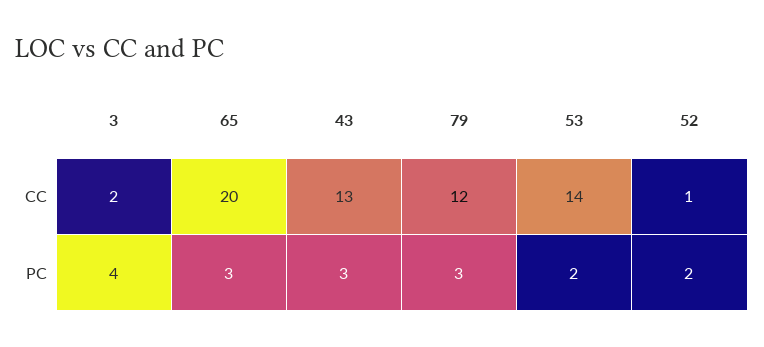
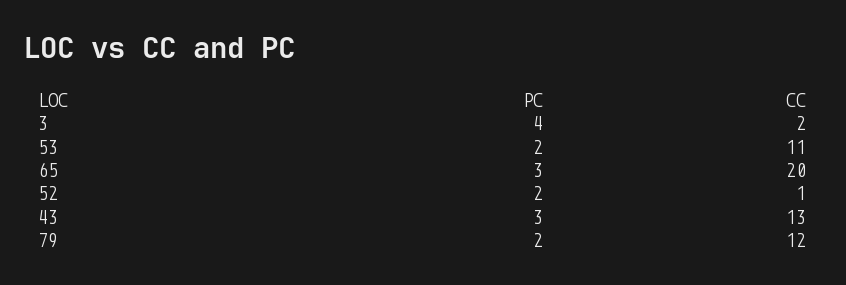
  {
    "3": {
      "CC": 2,
      "PC": 4
    },
    "65": {
      "CC": 20,
      "PC": 3
    },
    "43": {
      "CC": 13,
      "PC": 3
    },
    "79": {
      "CC": 12,
-     "PC": 3
+     "PC": 2
    },
    "53": {
-     "CC": 14,
+     "CC": 11,
      "PC": 2
    },
    "52": {
      "CC": 1,
      "PC": 2
    }
  }

